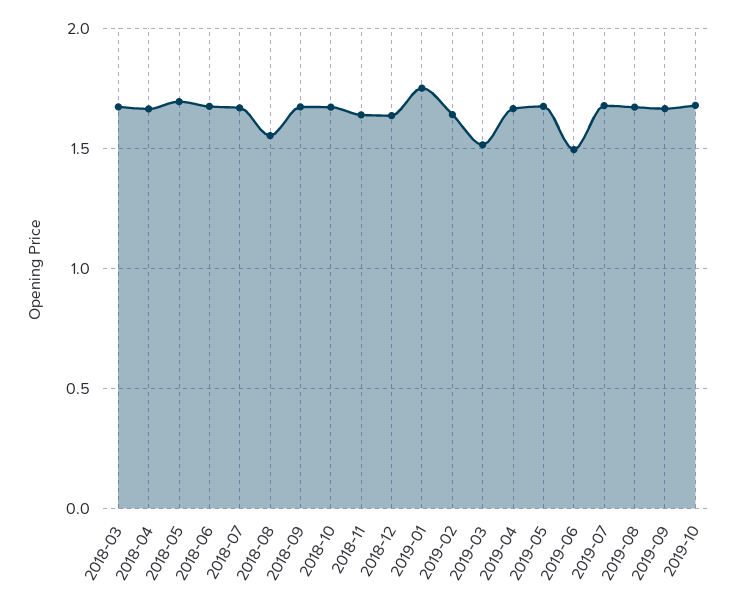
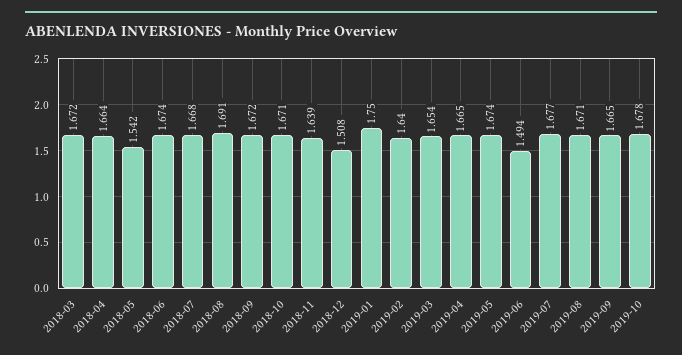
  {
    "2018-03": 1.672,
    "2018-04": 1.664,
-   "2018-05": 1.7,
+   "2018-05": 1.542,
    "2018-06": 1.674,
    "2018-07": 1.668,
-   "2018-08": 1.55,
+   "2018-08": 1.691,
    "2018-09": 1.672,
    "2018-10": 1.671,
    "2018-11": 1.639,
-   "2018-12": 1.65,
+   "2018-12": 1.508,
    "2019-01": 1.75,
    "2019-02": 1.64,
-   "2019-03": 1.5,
+   "2019-03": 1.654,
    "2019-04": 1.665,
    "2019-05": 1.674,
    "2019-06": 1.494,
    "2019-07": 1.677,
    "2019-08": 1.671,
    "2019-09": 1.665,
    "2019-10": 1.678
  }

